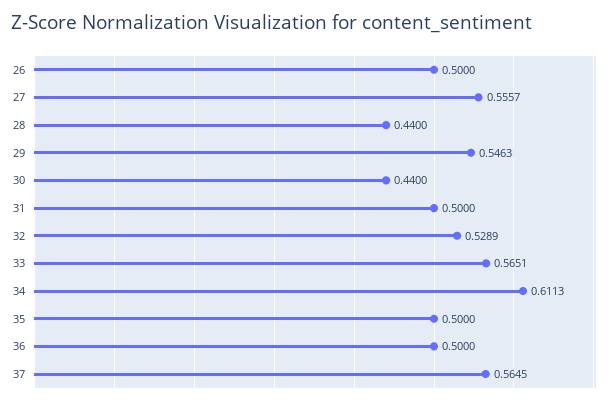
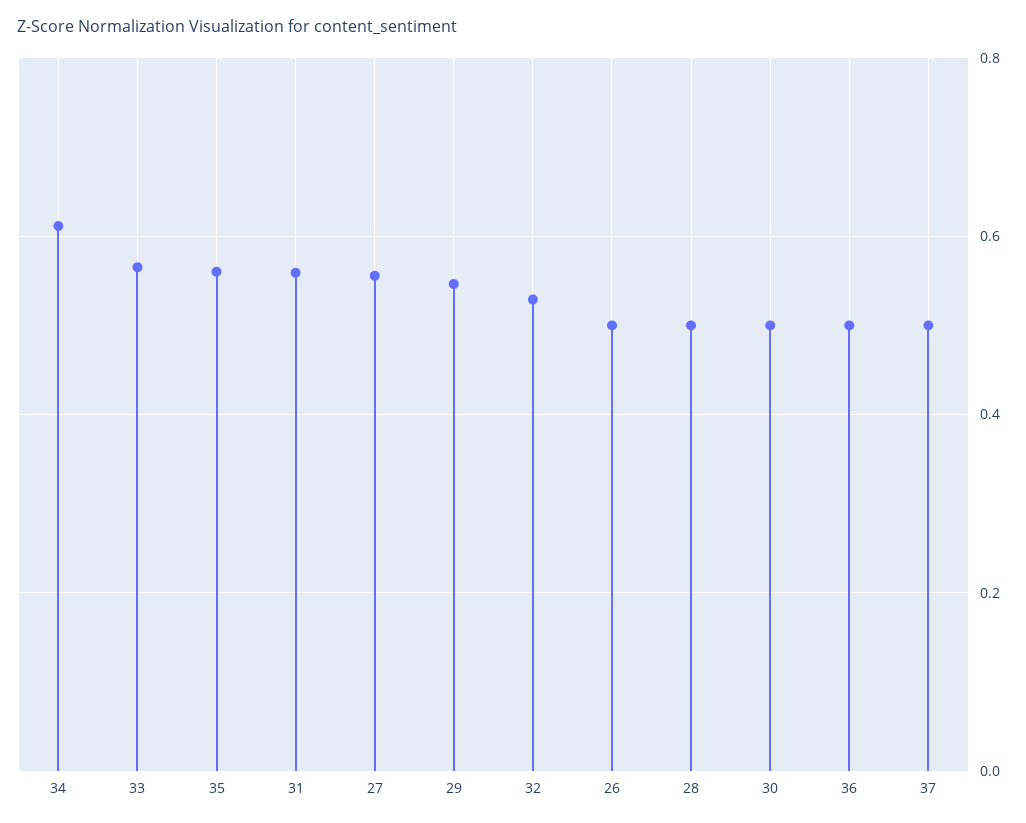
  {
    "26": 0.5,
    "27": 0.5557,
-   "28": 0.44,
+   "28": 0.5,
    "29": 0.5463,
-   "30": 0.44,
+   "30": 0.5,
-   "31": 0.5,
+   "31": 0.56,
    "32": 0.5289,
    "33": 0.5651,
    "34": 0.6113,
-   "35": 0.5,
+   "35": 0.56,
    "36": 0.5,
-   "37": 0.5645
+   "37": 0.5
  }

